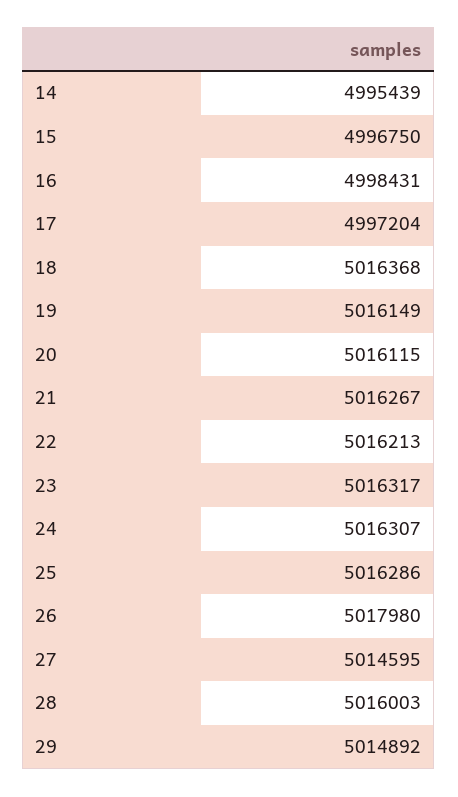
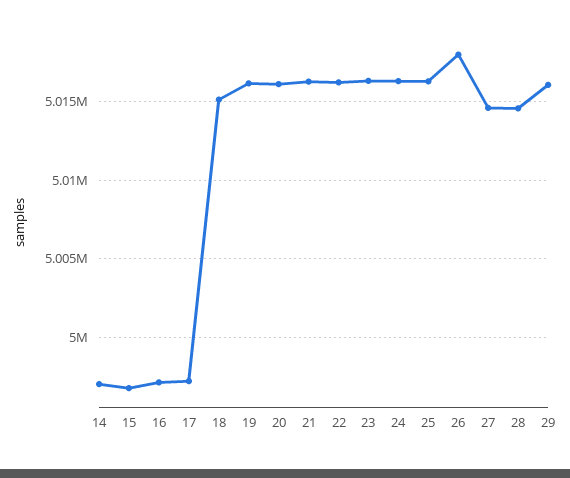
  {
-   "14": 4995439,
+   "14": 4997000,
    "15": 4996750,
-   "16": 4998431,
+   "16": 4997000,
    "17": 4997204,
-   "18": 5016368,
+   "18": 5015000,
    "19": 5016149,
    "20": 5016115,
    "21": 5016267,
    "22": 5016213,
    "23": 5016317,
    "24": 5016307,
    "25": 5016286,
    "26": 5017980,
    "27": 5014595,
-   "28": 5016003,
+   "28": 5014500,
-   "29": 5014892
+   "29": 5016000
  }

